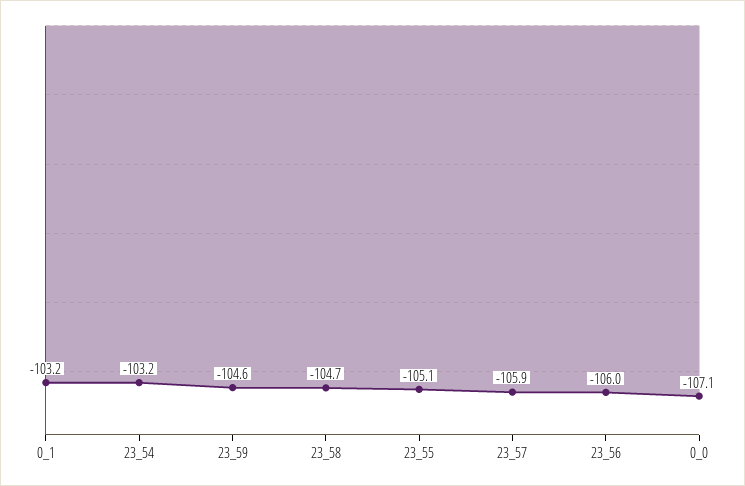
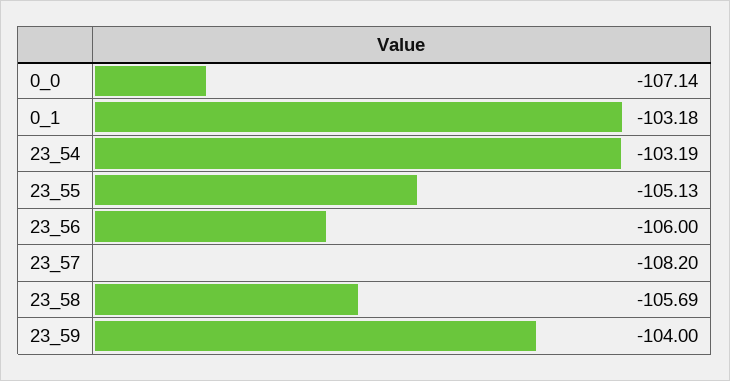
  {
    "0_1": -103.18,
    "23_54": -103.19,
-   "23_59": -104.6,
+   "23_59": -104,
-   "23_58": -104.7,
+   "23_58": -105.69,
    "23_55": -105.13,
-   "23_57": -105.9,
+   "23_57": -108.2,
    "23_56": -106,
    "0_0": -107.14
  }

